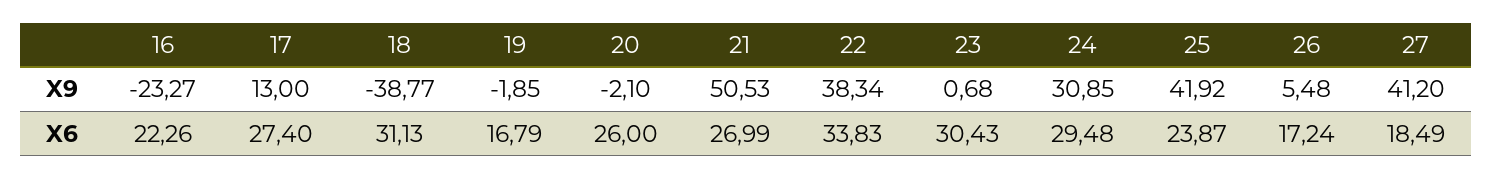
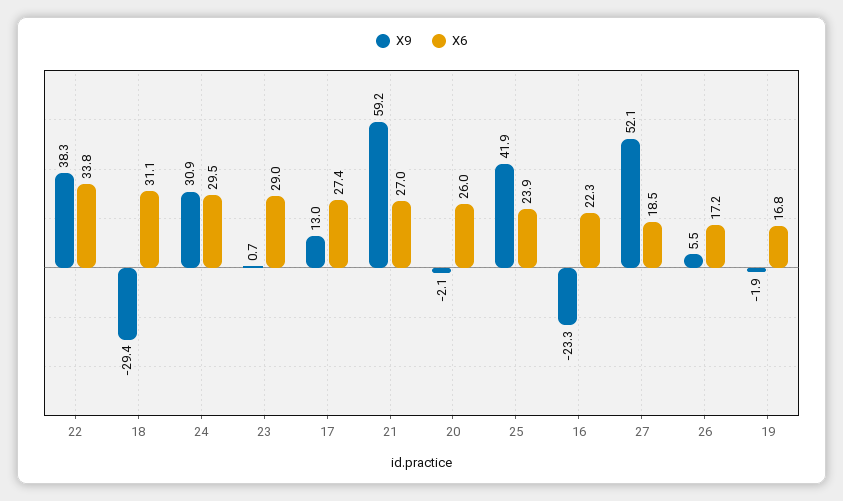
  {
    "X9": {
      "16": -23.27,
      "17": 13,
-     "18": -38.77,
+     "18": -29.4,
      "19": -1.85,
      "20": -2.1,
-     "21": 50.53,
+     "21": 59.2,
      "22": 38.34,
      "23": 0.68,
      "24": 30.85,
      "25": 41.92,
      "26": 5.48,
-     "27": 41.2
+     "27": 52.1
    },
    "X6": {
      "16": 22.26,
      "17": 27.4,
      "18": 31.13,
      "19": 16.79,
      "20": 26,
      "21": 26.99,
      "22": 33.83,
-     "23": 30.43,
+     "23": 29,
      "24": 29.48,
      "25": 23.87,
      "26": 17.24,
      "27": 18.49
    }
  }

